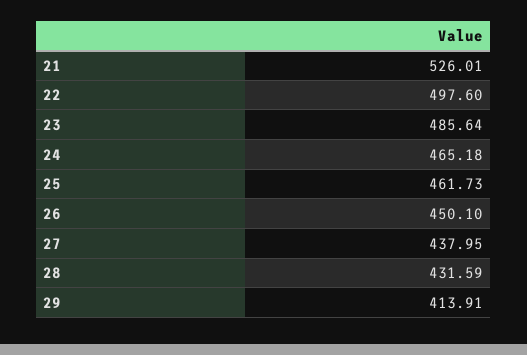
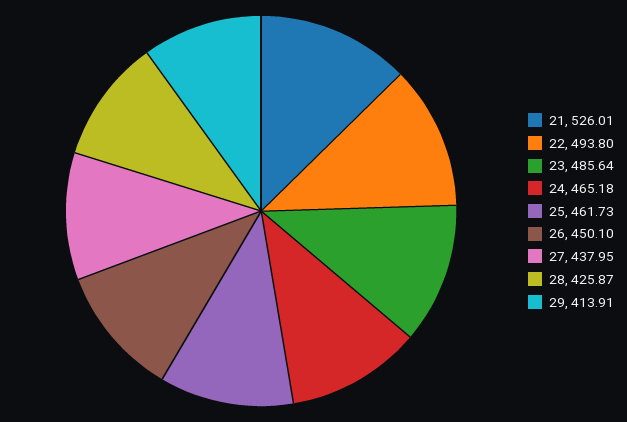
  {
    "21": 526.01,
-   "22": 497.6,
+   "22": 493.8,
    "23": 485.64,
    "24": 465.18,
    "25": 461.73,
    "26": 450.1,
    "27": 437.95,
-   "28": 431.59,
+   "28": 425.87,
    "29": 413.91
  }

